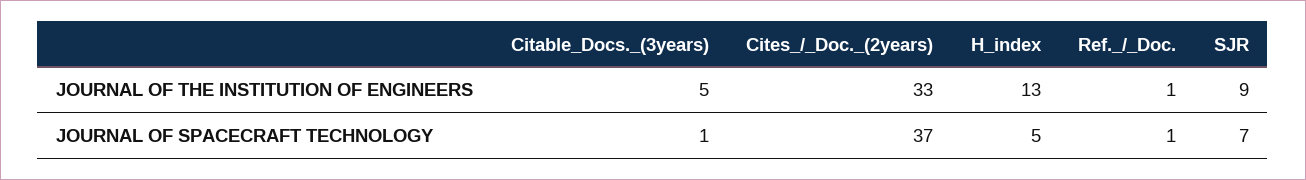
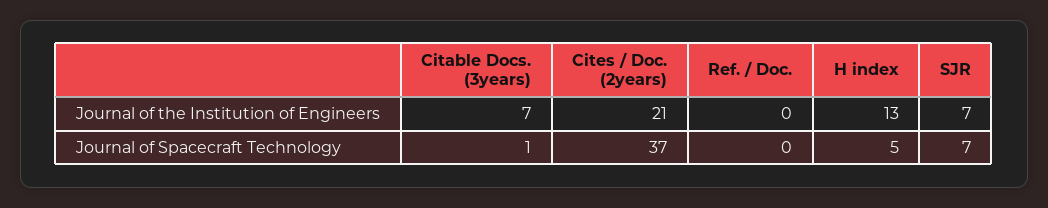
  {
    "Citable_Docs._(3years)": {
-     "JOURNAL OF THE INSTITUTION OF ENGINEERS": 5,
+     "JOURNAL OF THE INSTITUTION OF ENGINEERS": 7,
      "JOURNAL OF SPACECRAFT TECHNOLOGY": 1
    },
    "Cites_/_Doc._(2years)": {
-     "JOURNAL OF THE INSTITUTION OF ENGINEERS": 33,
+     "JOURNAL OF THE INSTITUTION OF ENGINEERS": 21,
      "JOURNAL OF SPACECRAFT TECHNOLOGY": 37
    },
    "H_index": {
      "JOURNAL OF THE INSTITUTION OF ENGINEERS": 13,
      "JOURNAL OF SPACECRAFT TECHNOLOGY": 5
    },
    "Ref._/_Doc.": {
-     "JOURNAL OF THE INSTITUTION OF ENGINEERS": 1,
+     "JOURNAL OF THE INSTITUTION OF ENGINEERS": 0,
-     "JOURNAL OF SPACECRAFT TECHNOLOGY": 1
+     "JOURNAL OF SPACECRAFT TECHNOLOGY": 0
    },
    "SJR": {
-     "JOURNAL OF THE INSTITUTION OF ENGINEERS": 9,
+     "JOURNAL OF THE INSTITUTION OF ENGINEERS": 7,
      "JOURNAL OF SPACECRAFT TECHNOLOGY": 7
    }
  }

